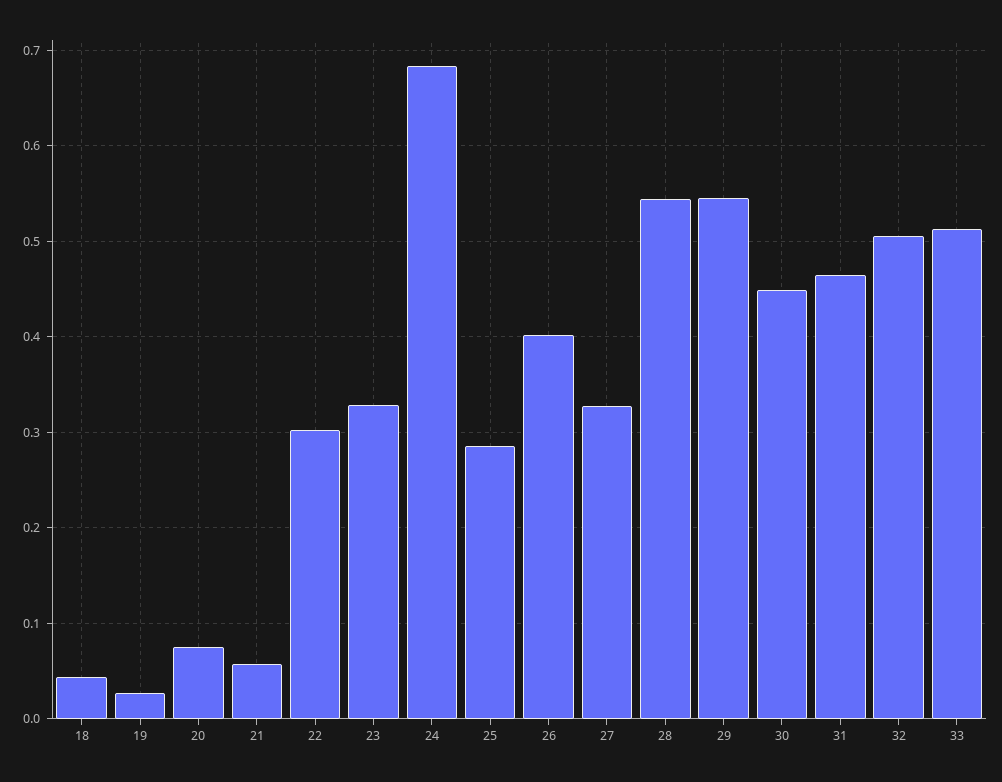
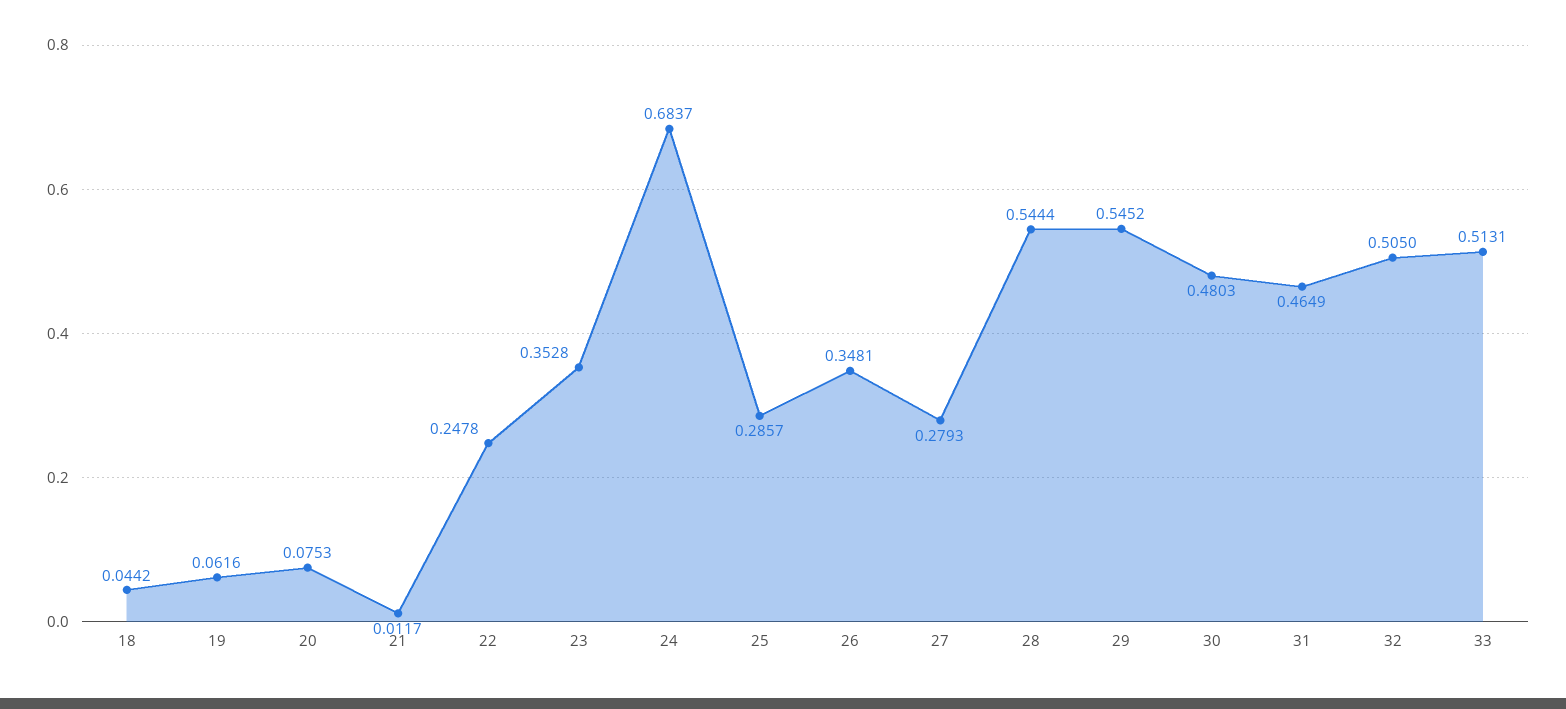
  {
    "18": 0.0442,
-   "19": 0.03,
+   "19": 0.0616,
    "20": 0.0753,
-   "21": 0.06,
+   "21": 0.0117,
-   "22": 0.3,
+   "22": 0.2478,
-   "23": 0.33,
+   "23": 0.3528,
    "24": 0.6837,
    "25": 0.2857,
-   "26": 0.4,
+   "26": 0.3481,
-   "27": 0.33,
+   "27": 0.2793,
    "28": 0.5444,
    "29": 0.5452,
-   "30": 0.45,
+   "30": 0.4803,
    "31": 0.4649,
    "32": 0.505,
    "33": 0.5131
  }

